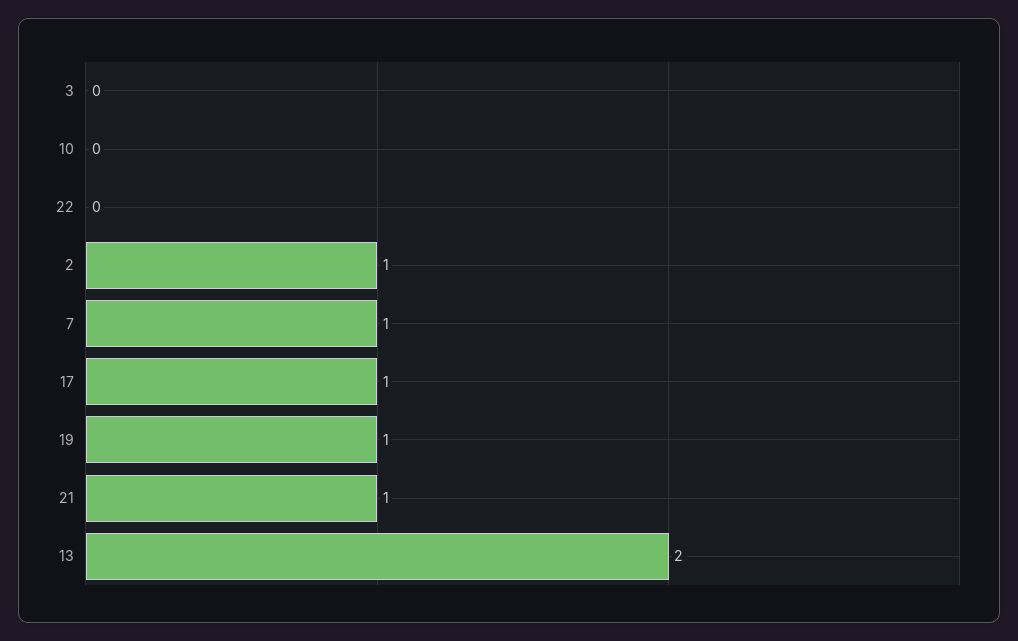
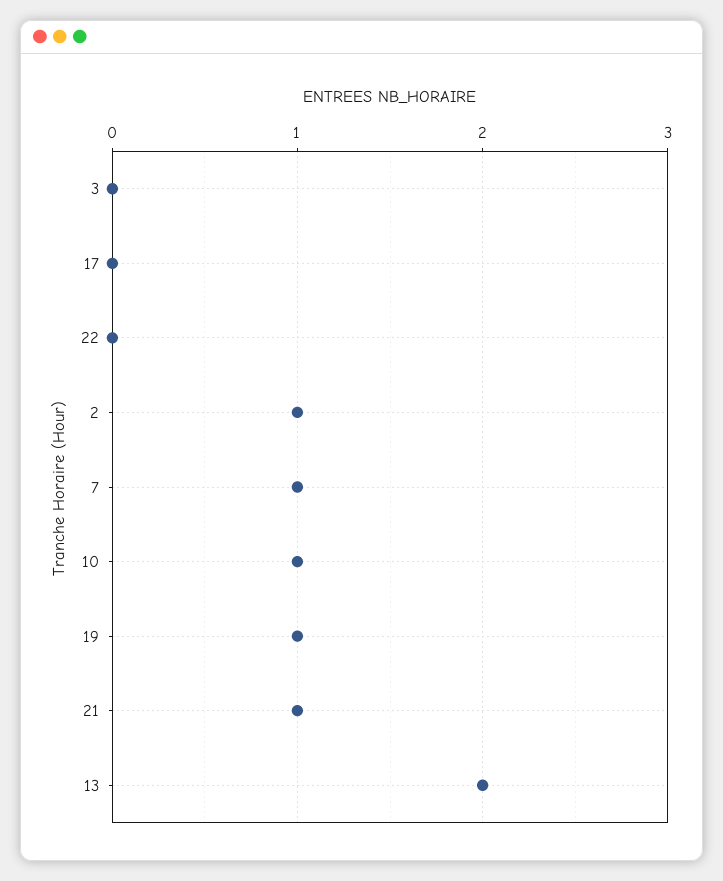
  {
    "3": 0,
-   "10": 0,
+   "10": 1,
    "22": 0,
    "2": 1,
    "7": 1,
-   "17": 1,
+   "17": 0,
    "19": 1,
    "21": 1,
    "13": 2
  }

